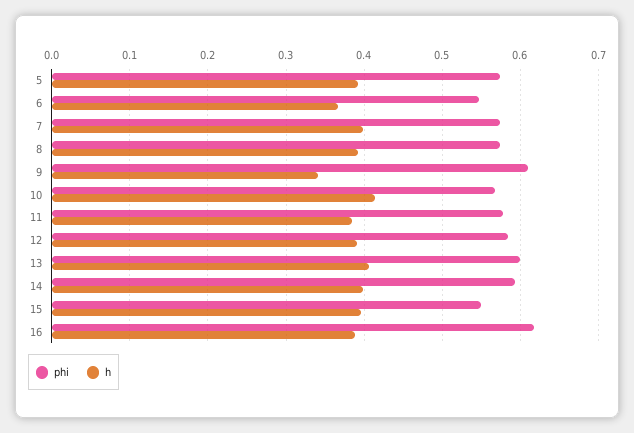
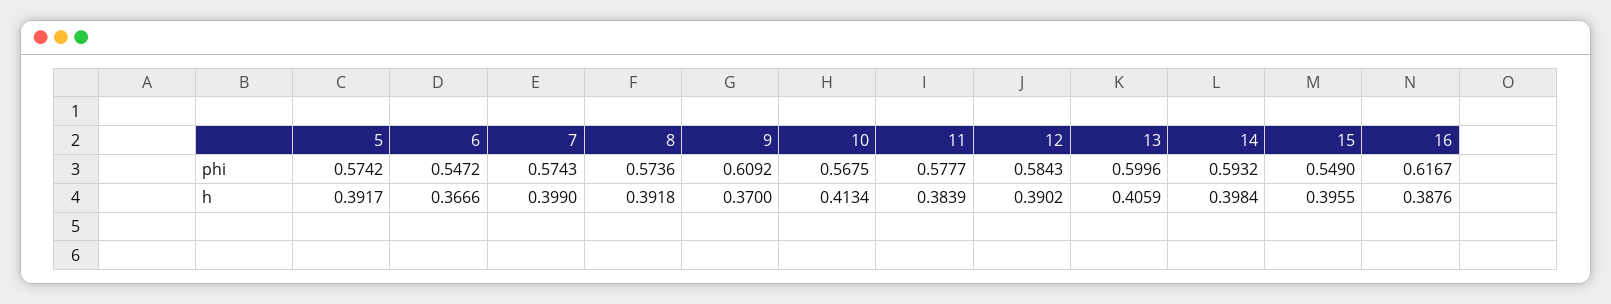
  {
    "phi": {
      "5": 0.5742,
      "6": 0.5472,
      "7": 0.5743,
      "8": 0.5736,
      "9": 0.6092,
      "10": 0.5675,
      "11": 0.5777,
      "12": 0.5843,
      "13": 0.5996,
      "14": 0.5932,
      "15": 0.549,
      "16": 0.6167
    },
    "h": {
      "5": 0.3917,
      "6": 0.3666,
      "7": 0.399,
      "8": 0.3918,
-     "9": 0.34,
+     "9": 0.37,
      "10": 0.4134,
      "11": 0.3839,
      "12": 0.3902,
      "13": 0.4059,
      "14": 0.3984,
      "15": 0.3955,
      "16": 0.3876
    }
  }

